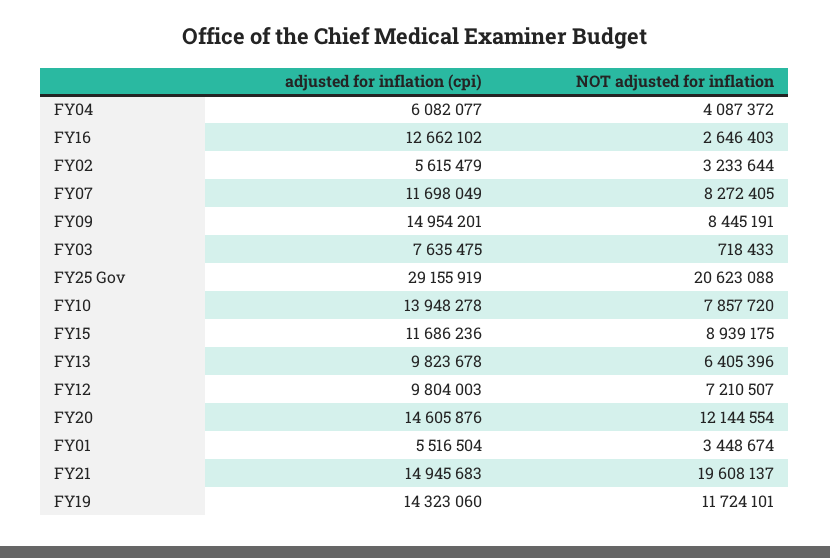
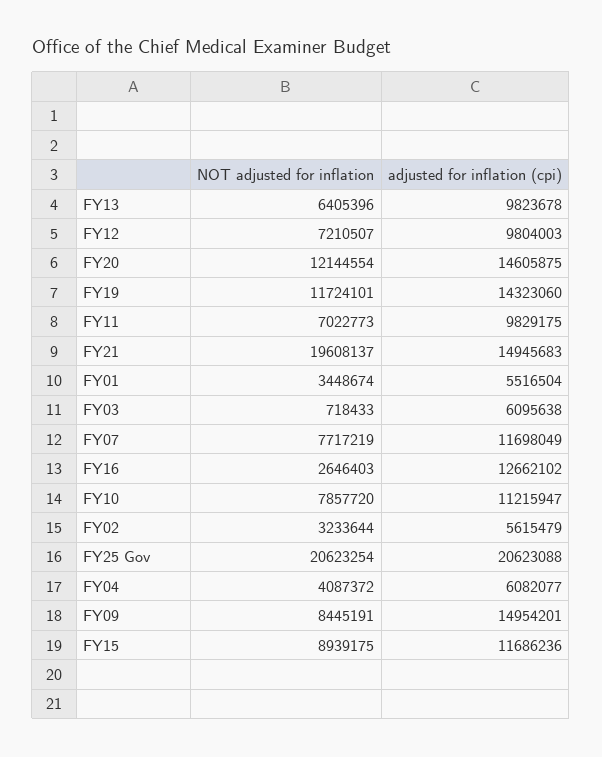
  {
    "adjusted for inflation (cpi)": {
      "FY04": 6082077,
      "FY16": 12662102,
      "FY02": 5615479,
      "FY07": 11698049,
      "FY09": 14954201,
-     "FY03": 7635475,
+     "FY03": 6095638,
-     "FY25 Gov": 29155919,
+     "FY25 Gov": 20623088,
-     "FY10": 13948278,
+     "FY10": 11215947,
      "FY15": 11686236,
      "FY13": 9823678,
      "FY12": 9804003,
-     "FY20": 14605876,
+     "FY20": 14605875,
      "FY01": 5516504,
      "FY21": 14945683,
-     "FY19": 14323060
+     "FY19": 14323060,
+     "FY11": 9829175
    },
    "NOT adjusted for inflation": {
      "FY04": 4087372,
      "FY16": 2646403,
      "FY02": 3233644,
-     "FY07": 8272405,
+     "FY07": 7717219,
      "FY09": 8445191,
      "FY03": 718433,
-     "FY25 Gov": 20623088,
+     "FY25 Gov": 20623254,
      "FY10": 7857720,
      "FY15": 8939175,
      "FY13": 6405396,
      "FY12": 7210507,
      "FY20": 12144554,
      "FY01": 3448674,
      "FY21": 19608137,
-     "FY19": 11724101
+     "FY19": 11724101,
+     "FY11": 7022773
    }
  }

